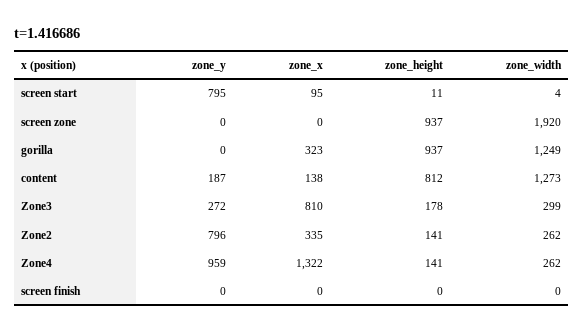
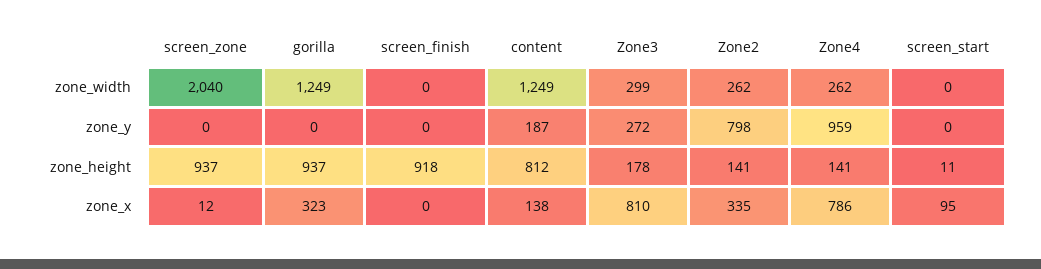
  {
    "zone_y": {
-     "screen start": 795,
+     "screen start": 0,
      "screen zone": 0,
      "gorilla": 0,
      "content": 187,
      "Zone3": 272,
-     "Zone2": 796,
+     "Zone2": 798,
      "Zone4": 959,
      "screen finish": 0
    },
    "zone_x": {
      "screen start": 95,
-     "screen zone": 0,
+     "screen zone": 12,
      "gorilla": 323,
      "content": 138,
      "Zone3": 810,
      "Zone2": 335,
-     "Zone4": 1322,
+     "Zone4": 786,
      "screen finish": 0
    },
    "zone_height": {
      "screen start": 11,
      "screen zone": 937,
      "gorilla": 937,
      "content": 812,
      "Zone3": 178,
      "Zone2": 141,
      "Zone4": 141,
-     "screen finish": 0
+     "screen finish": 918
    },
    "zone_width": {
-     "screen start": 4,
+     "screen start": 0,
-     "screen zone": 1920,
+     "screen zone": 2040,
      "gorilla": 1249,
-     "content": 1273,
+     "content": 1249,
      "Zone3": 299,
      "Zone2": 262,
      "Zone4": 262,
      "screen finish": 0
    }
  }

